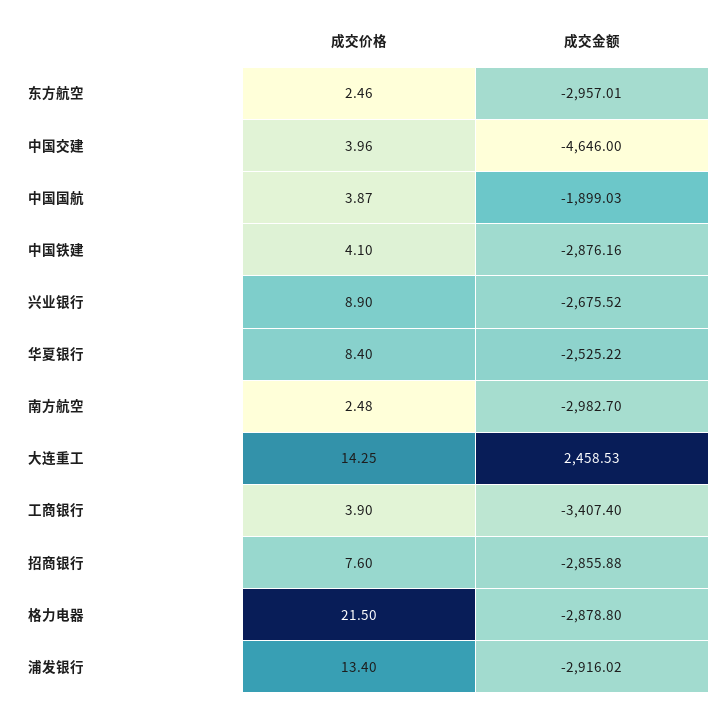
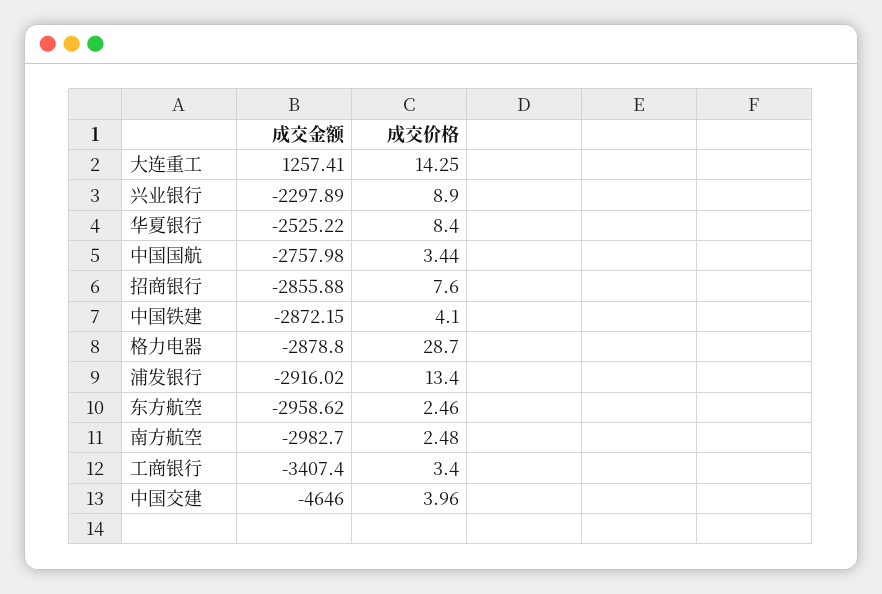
  {
    "成交价格": {
      "东方航空": 2.46,
      "中国交建": 3.96,
-     "中国国航": 3.87,
+     "中国国航": 3.44,
      "中国铁建": 4.1,
      "兴业银行": 8.9,
      "华夏银行": 8.4,
      "南方航空": 2.48,
      "大连重工": 14.25,
-     "工商银行": 3.9,
+     "工商银行": 3.4,
      "招商银行": 7.6,
-     "格力电器": 21.5,
+     "格力电器": 28.7,
      "浦发银行": 13.4
    },
    "成交金额": {
-     "东方航空": -2957.01,
+     "东方航空": -2958.62,
      "中国交建": -4646,
-     "中国国航": -1899.03,
+     "中国国航": -2757.98,
-     "中国铁建": -2876.16,
+     "中国铁建": -2872.15,
-     "兴业银行": -2675.52,
+     "兴业银行": -2297.89,
      "华夏银行": -2525.22,
      "南方航空": -2982.7,
-     "大连重工": 2458.53,
+     "大连重工": 1257.41,
      "工商银行": -3407.4,
      "招商银行": -2855.88,
      "格力电器": -2878.8,
      "浦发银行": -2916.02
    }
  }

